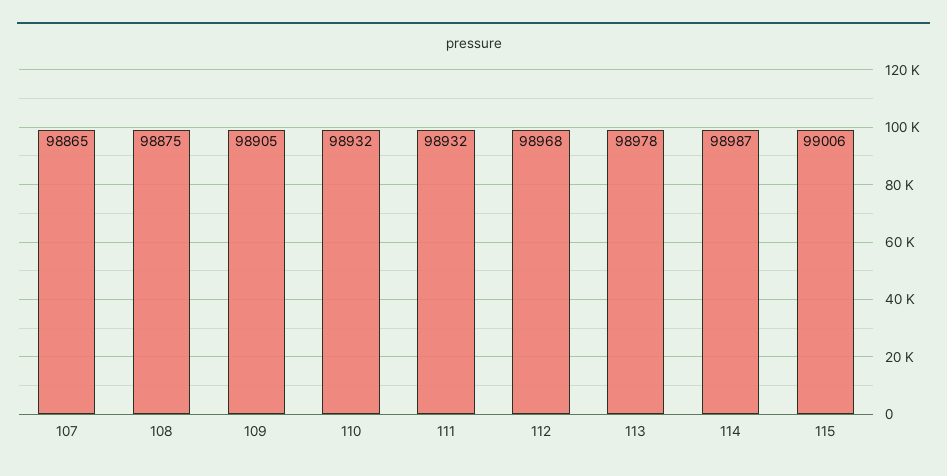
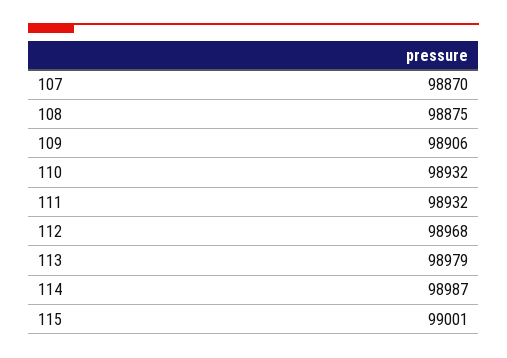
  {
-   "107": 98865,
+   "107": 98870,
    "108": 98875,
-   "109": 98905,
+   "109": 98906,
    "110": 98932,
    "111": 98932,
    "112": 98968,
-   "113": 98978,
+   "113": 98979,
    "114": 98987,
-   "115": 99006
+   "115": 99001
  }

